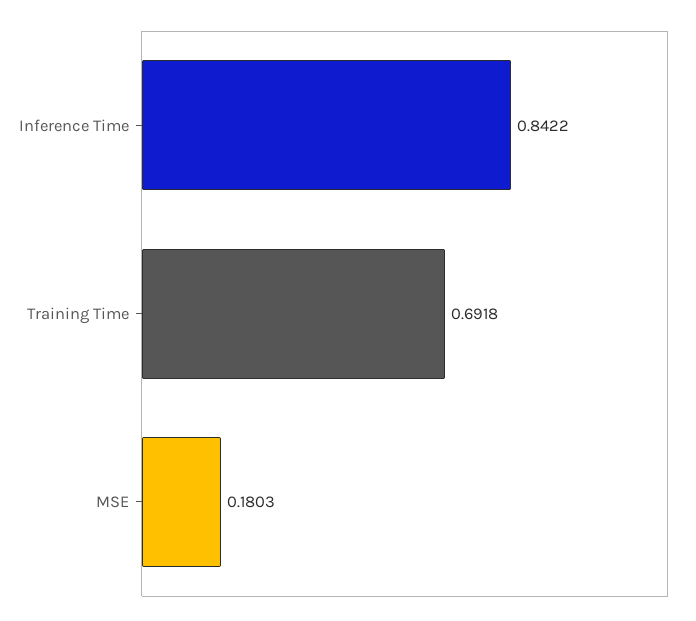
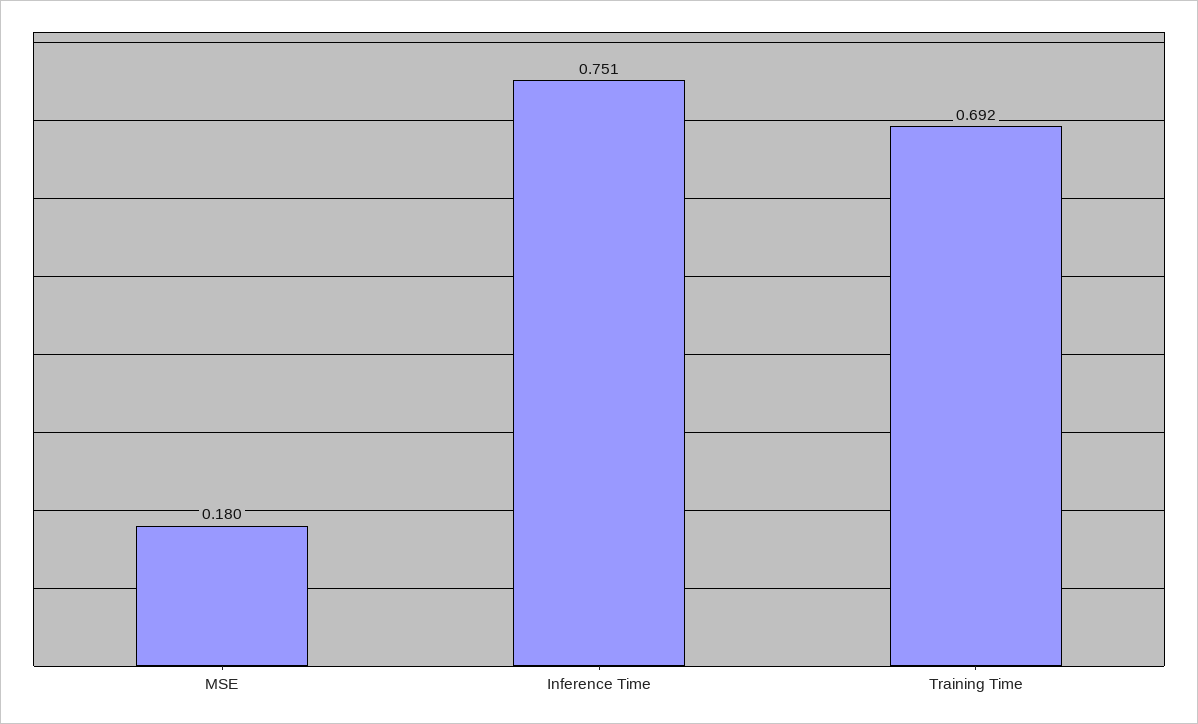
  {
-   "Inference Time": 0.8422,
+   "Inference Time": 0.751,
    "Training Time": 0.6918,
    "MSE": 0.1803
  }

